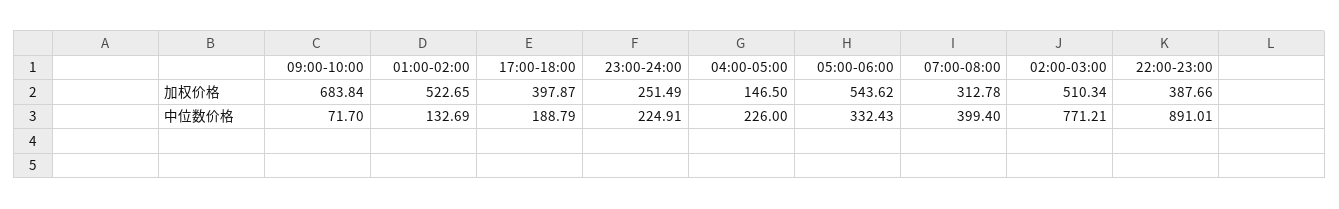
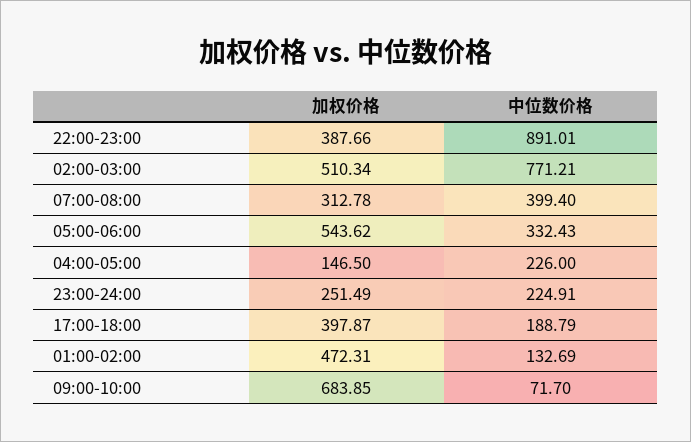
  {
    "09:00-10:00": {
-     "加权价格": 683.84,
+     "加权价格": 683.85,
      "中位数价格": 71.7
    },
    "01:00-02:00": {
-     "加权价格": 522.65,
+     "加权价格": 472.31,
      "中位数价格": 132.69
    },
    "17:00-18:00": {
      "加权价格": 397.87,
      "中位数价格": 188.79
    },
    "23:00-24:00": {
      "加权价格": 251.49,
      "中位数价格": 224.91
    },
    "04:00-05:00": {
      "加权价格": 146.5,
      "中位数价格": 226
    },
    "05:00-06:00": {
      "加权价格": 543.62,
      "中位数价格": 332.43
    },
    "07:00-08:00": {
      "加权价格": 312.78,
      "中位数价格": 399.4
    },
    "02:00-03:00": {
      "加权价格": 510.34,
      "中位数价格": 771.21
    },
    "22:00-23:00": {
      "加权价格": 387.66,
      "中位数价格": 891.01
    }
  }

